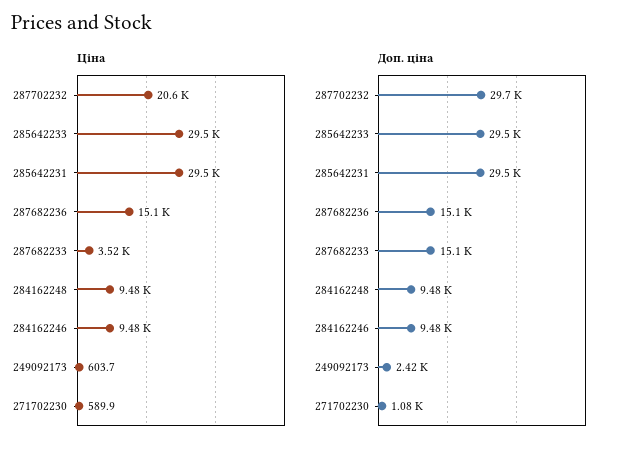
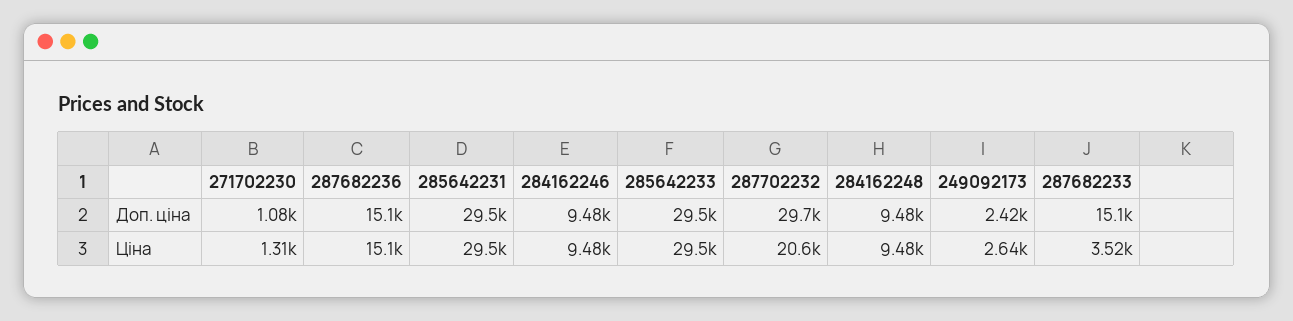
  {
    "Ціна": {
      "287702232": 20600,
      "285642233": 29500,
      "285642231": 29500,
      "287682236": 15100,
      "287682233": 3520,
      "284162248": 9480,
      "284162246": 9480,
-     "249092173": 603.7,
+     "249092173": 2640,
-     "271702230": 589.9
+     "271702230": 1310
    },
    "Доп. ціна": {
      "287702232": 29700,
      "285642233": 29500,
      "285642231": 29500,
      "287682236": 15100,
      "287682233": 15100,
      "284162248": 9480,
      "284162246": 9480,
      "249092173": 2420,
      "271702230": 1080
    }
  }

